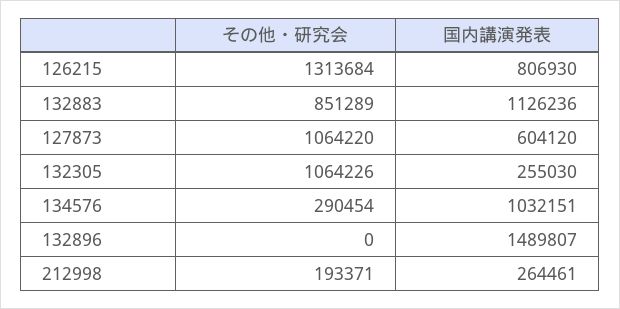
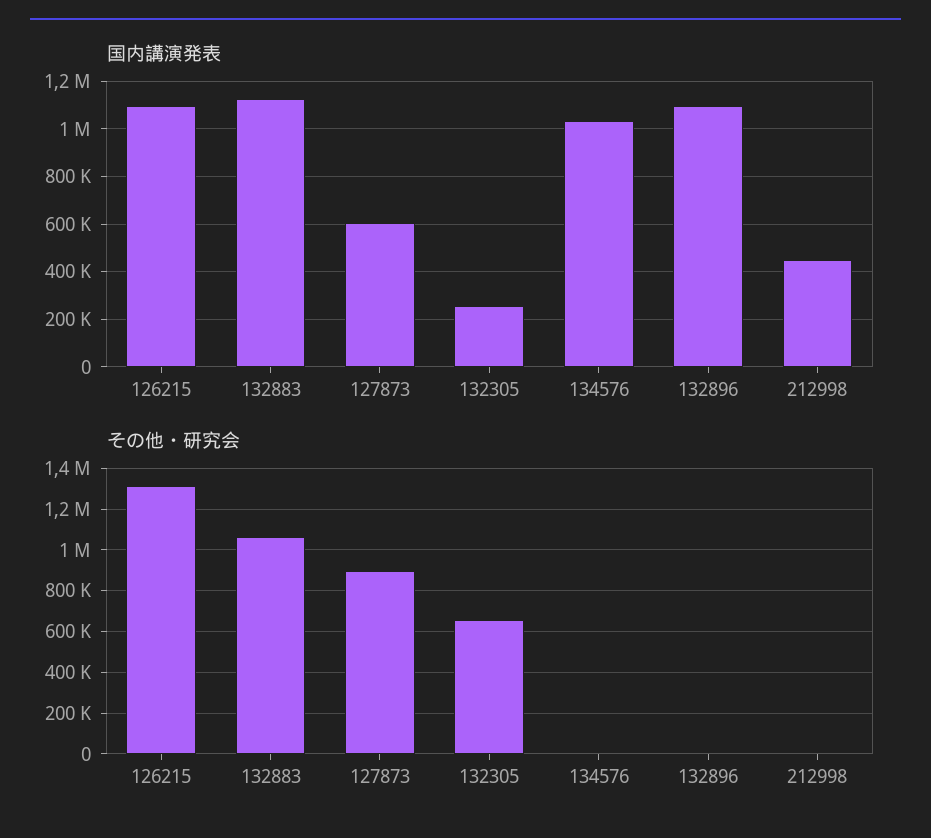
  {
    "その他・研究会": {
      "126215": 1313684,
-     "132883": 851289,
+     "132883": 1050000,
-     "127873": 1064220,
+     "127873": 900000,
-     "132305": 1064226,
+     "132305": 650000,
-     "134576": 290454,
+     "134576": 0,
      "132896": 0,
-     "212998": 193371
+     "212998": 0
    },
    "国内講演発表": {
-     "126215": 806930,
+     "126215": 1100000,
      "132883": 1126236,
      "127873": 604120,
      "132305": 255030,
      "134576": 1032151,
-     "132896": 1489807,
+     "132896": 1100000,
-     "212998": 264461
+     "212998": 450000
    }
  }

